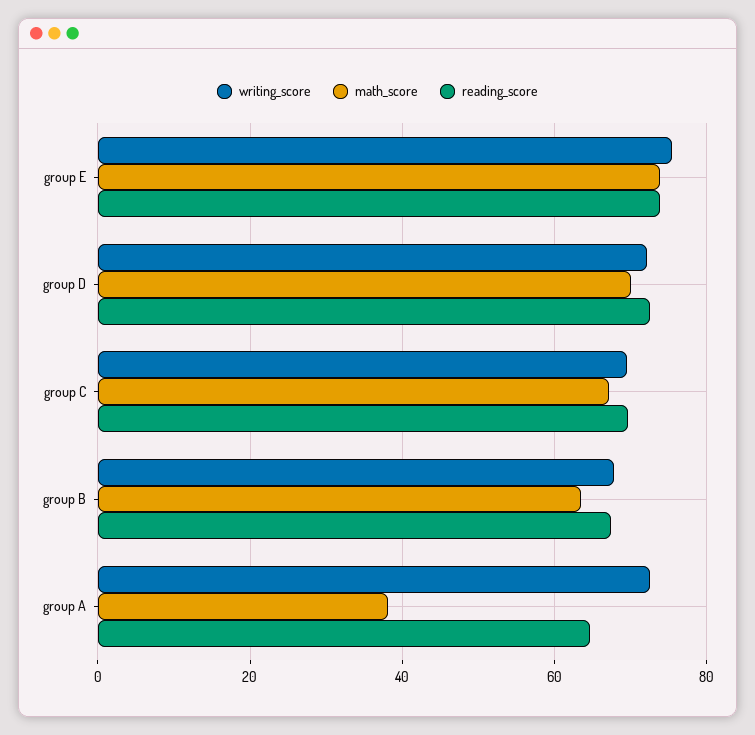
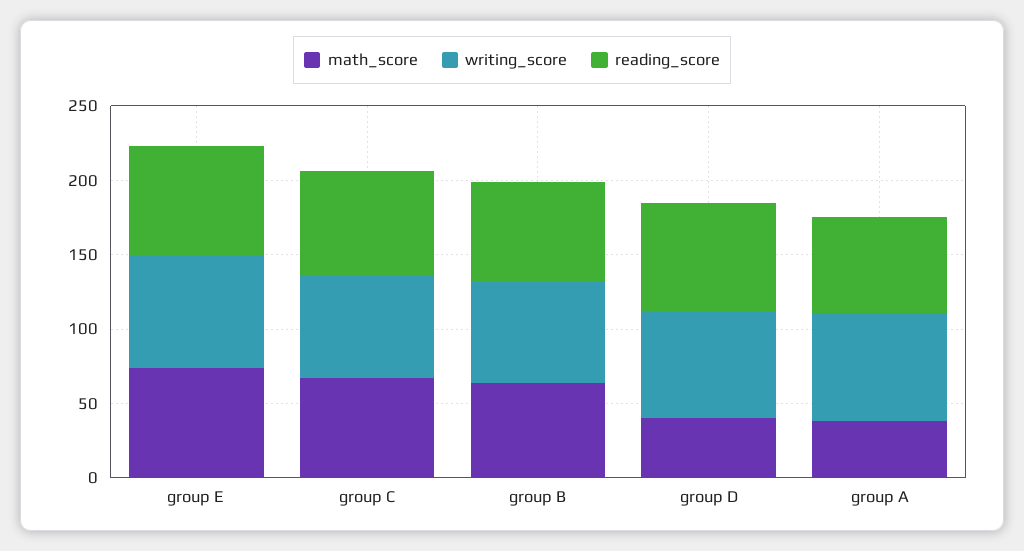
  {
    "writing_score": {
      "group E": 76,
      "group D": 72,
      "group C": 70,
      "group B": 68,
      "group A": 72
    },
    "math_score": {
      "group E": 74,
-     "group D": 70,
+     "group D": 40,
      "group C": 68,
      "group B": 64,
      "group A": 38
    },
    "reading_score": {
      "group E": 74,
      "group D": 72,
      "group C": 70,
      "group B": 68,
      "group A": 64
    }
  }

